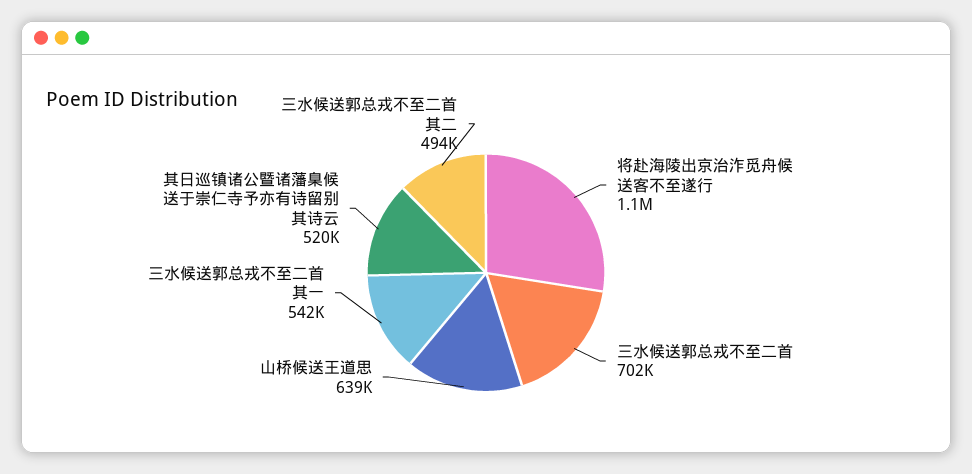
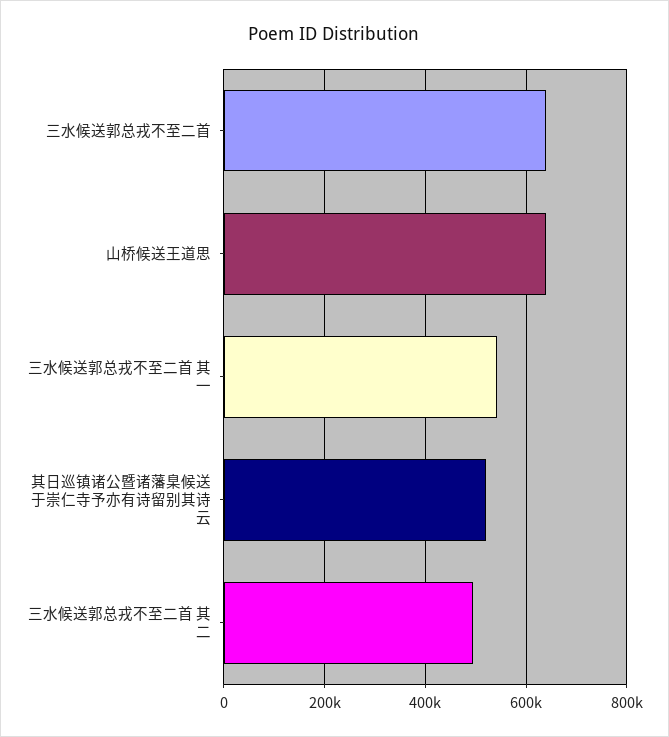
  {
-   "将赴海陵出京治泎觅舟候送客不至遂行": 1100000,
-   "三水候送郭总戎不至二首": 702000,
+   "三水候送郭总戎不至二首": 640000,
    "山桥候送王道思": 639000,
    "三水候送郭总戎不至二首 其一": 542000,
    "其日巡镇诸公暨诸藩臬候送于崇仁寺予亦有诗留别其诗云": 520000,
    "三水候送郭总戎不至二首 其二": 494000
  }

